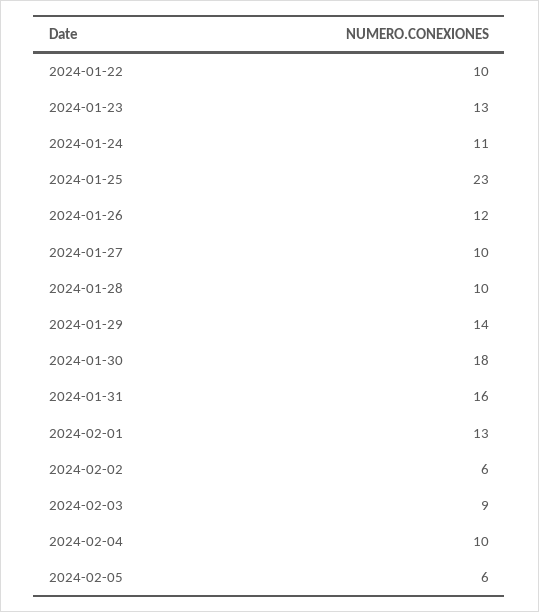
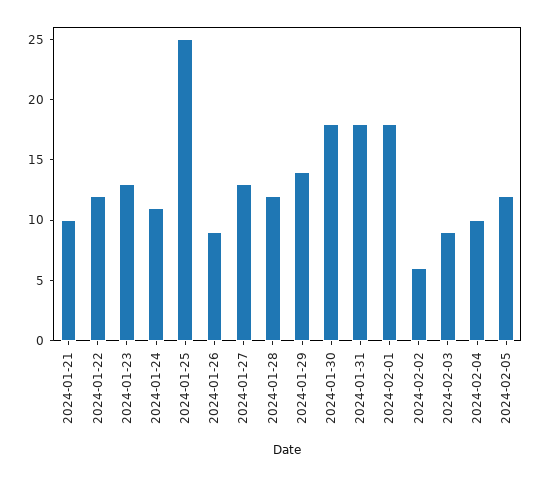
  {
-   "2024-01-22": 10,
+   "2024-01-22": 12,
    "2024-01-23": 13,
    "2024-01-24": 11,
-   "2024-01-25": 23,
+   "2024-01-25": 25,
-   "2024-01-26": 12,
+   "2024-01-26": 9,
-   "2024-01-27": 10,
+   "2024-01-27": 13,
-   "2024-01-28": 10,
+   "2024-01-28": 12,
    "2024-01-29": 14,
    "2024-01-30": 18,
-   "2024-01-31": 16,
+   "2024-01-31": 18,
-   "2024-02-01": 13,
+   "2024-02-01": 18,
    "2024-02-02": 6,
    "2024-02-03": 9,
    "2024-02-04": 10,
-   "2024-02-05": 6
+   "2024-02-05": 12,
+   "2024-01-21": 10
  }

